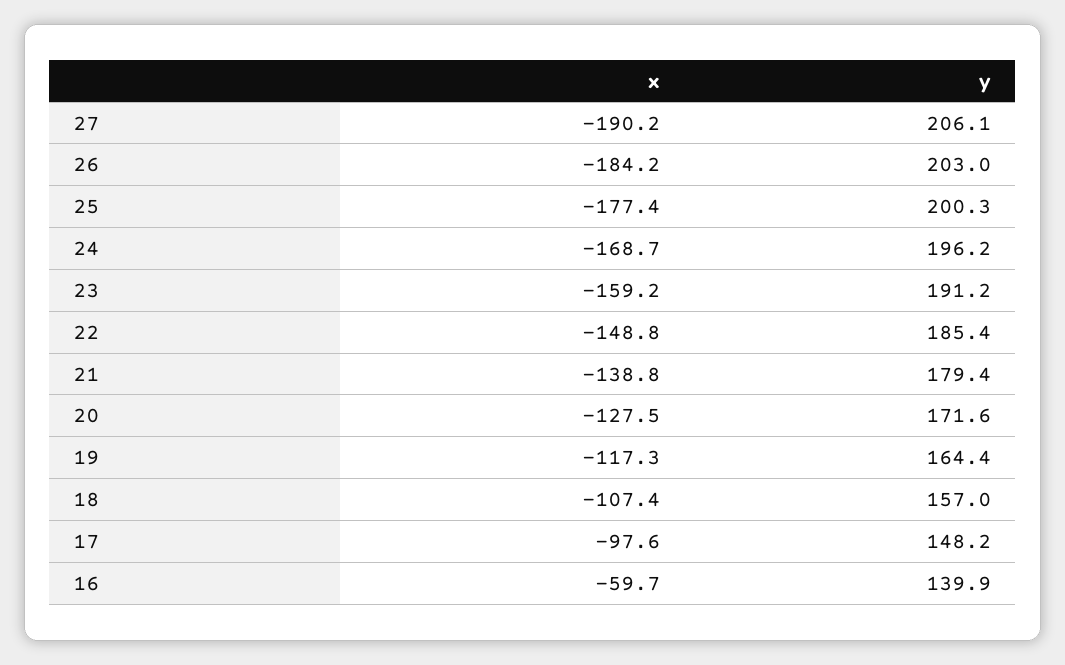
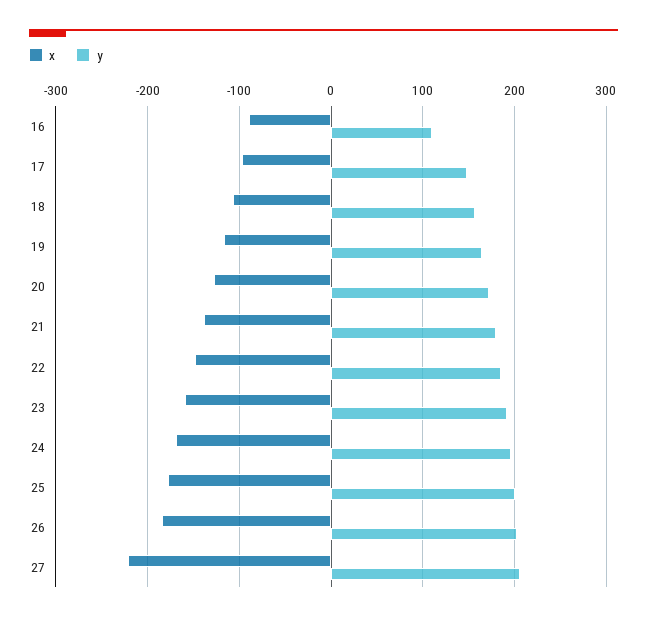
  {
    "x": {
-     "27": -190.2,
+     "27": -220,
      "26": -184.2,
      "25": -177.4,
      "24": -168.7,
      "23": -159.2,
      "22": -148.8,
      "21": -138.8,
      "20": -127.5,
      "19": -117.3,
      "18": -107.4,
      "17": -97.6,
-     "16": -59.7
+     "16": -90
    },
    "y": {
      "27": 206.1,
      "26": 203,
      "25": 200.3,
      "24": 196.2,
      "23": 191.2,
      "22": 185.4,
      "21": 179.4,
      "20": 171.6,
      "19": 164.4,
      "18": 157,
      "17": 148.2,
-     "16": 139.9
+     "16": 110
    }
  }

